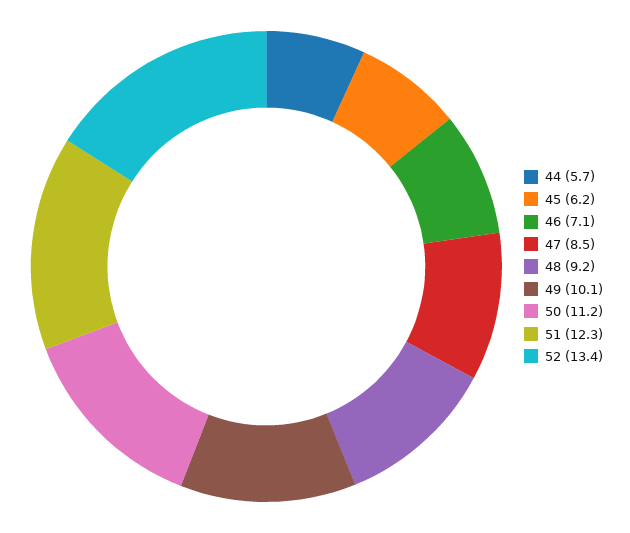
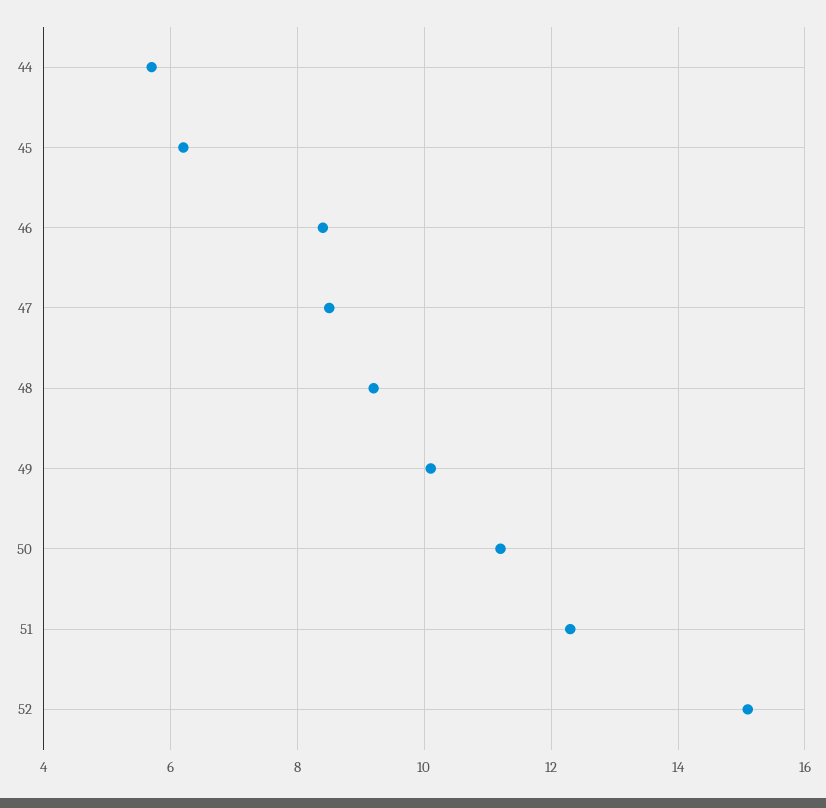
  {
    "44": 5.7,
    "45": 6.2,
-   "46": 7.1,
+   "46": 8.5,
    "47": 8.5,
    "48": 9.2,
    "49": 10.1,
    "50": 11.2,
    "51": 12.3,
-   "52": 13.4
+   "52": 15
  }

